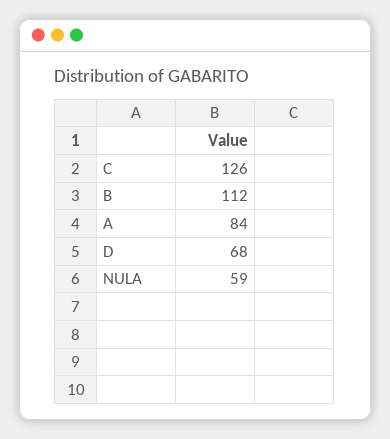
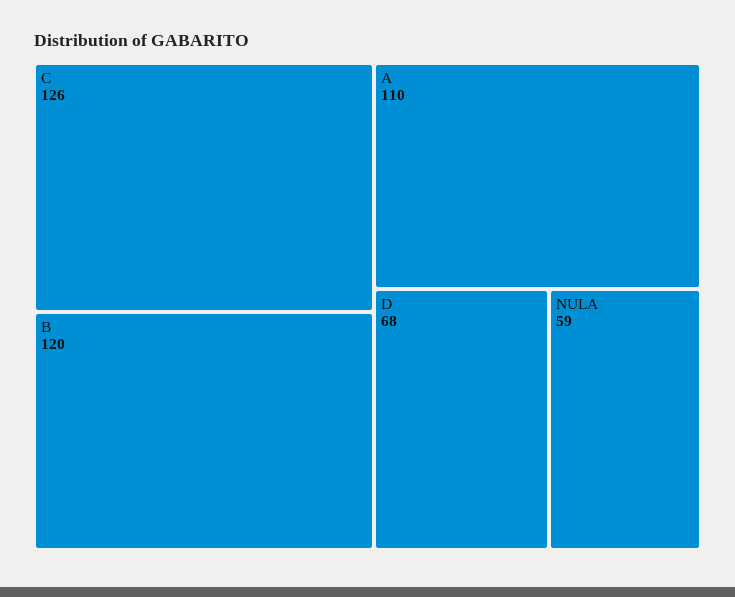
  {
    "C": 126,
-   "B": 112,
+   "B": 120,
-   "A": 84,
+   "A": 110,
    "D": 68,
    "NULA": 59
  }

